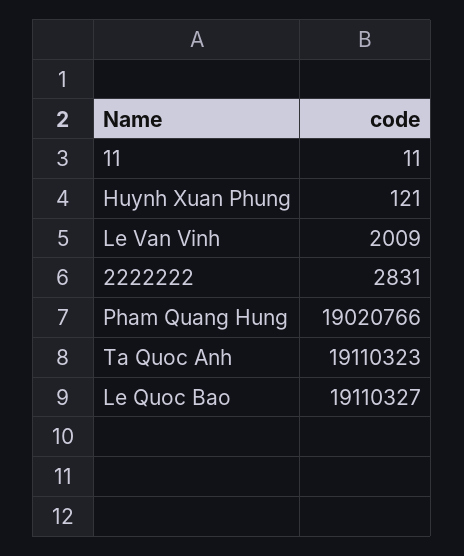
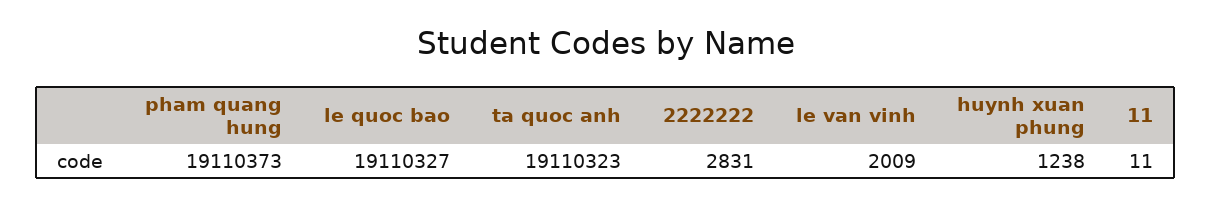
  {
    "11": 11,
-   "Huynh Xuan Phung": 121,
+   "Huynh Xuan Phung": 1238,
    "Le Van Vinh": 2009,
    "2222222": 2831,
-   "Pham Quang Hung": 19020766,
+   "Pham Quang Hung": 19110373,
    "Ta Quoc Anh": 19110323,
    "Le Quoc Bao": 19110327
  }

